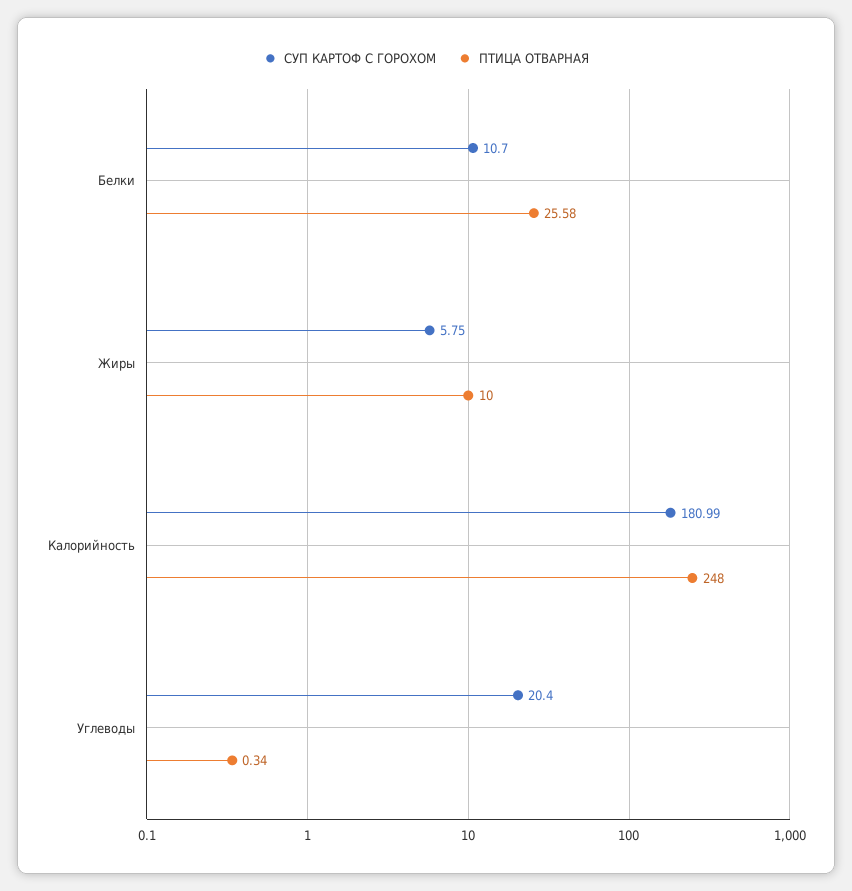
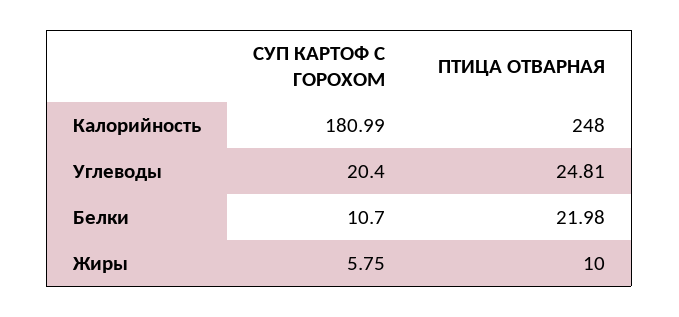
  {
    "СУП КАРТОФ С ГОРОХОМ": {
      "Белки": 10.7,
      "Жиры": 5.75,
      "Калорийность": 180.99,
      "Углеводы": 20.4
    },
    "ПТИЦА ОТВАРНАЯ": {
-     "Белки": 25.58,
+     "Белки": 21.98,
      "Жиры": 10,
      "Калорийность": 248,
-     "Углеводы": 0.34
+     "Углеводы": 24.81
    }
  }

